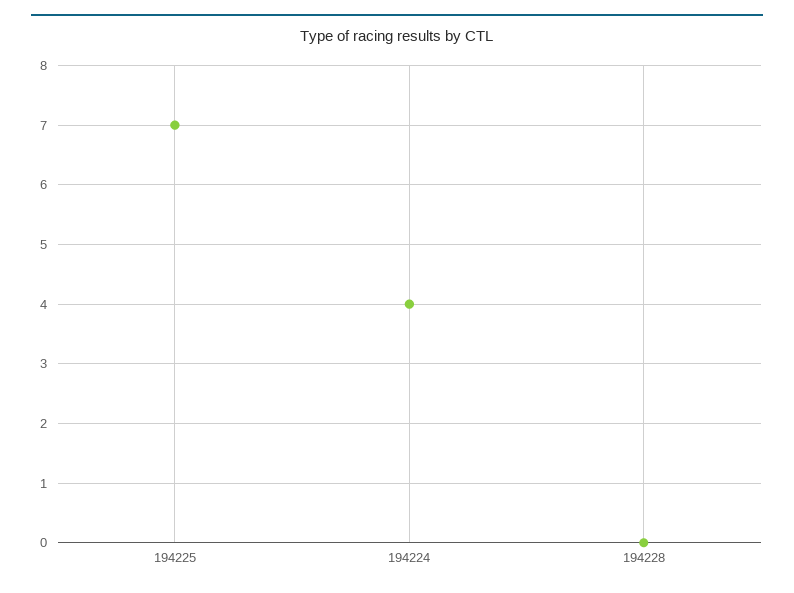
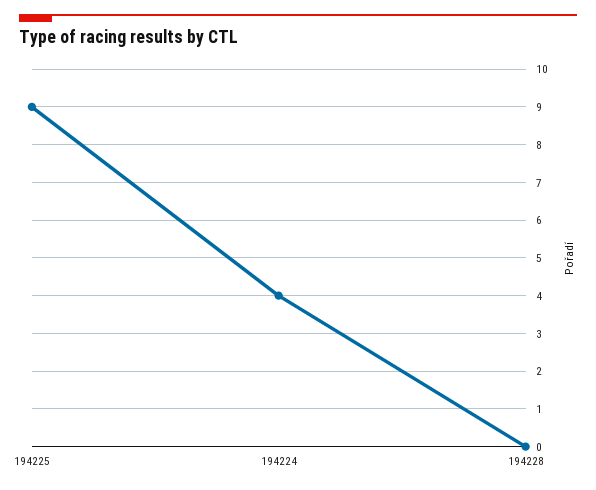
  {
-   "194225": 7,
+   "194225": 9,
    "194224": 4,
    "194228": 0
  }

